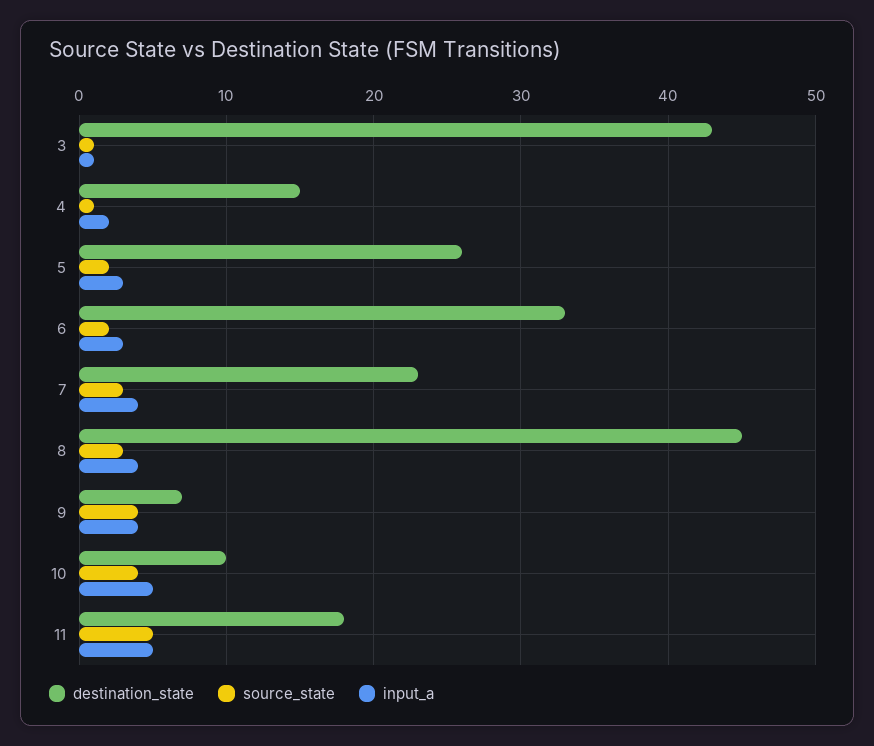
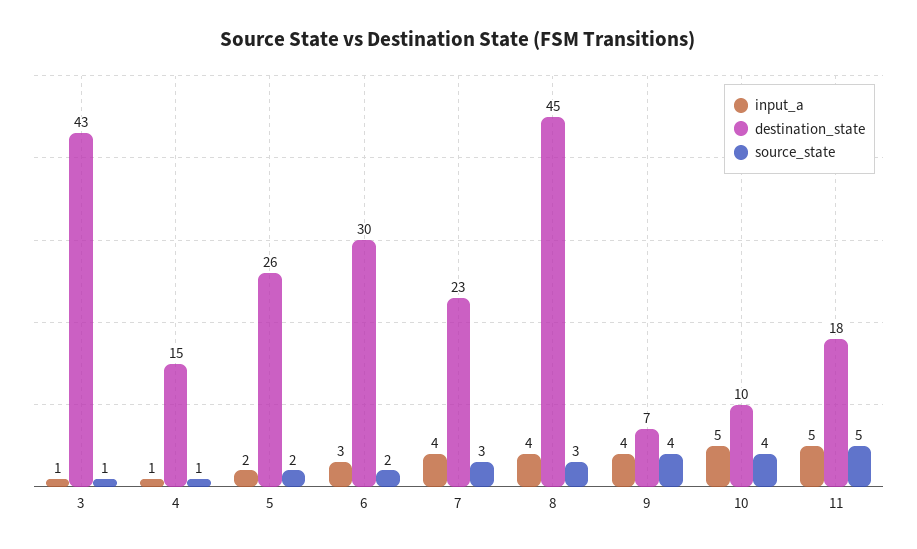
  {
    "destination_state": {
      "3": 43,
      "4": 15,
      "5": 26,
-     "6": 33,
+     "6": 30,
      "7": 23,
      "8": 45,
      "9": 7,
      "10": 10,
      "11": 18
    },
    "source_state": {
      "3": 1,
      "4": 1,
      "5": 2,
      "6": 2,
      "7": 3,
      "8": 3,
      "9": 4,
      "10": 4,
      "11": 5
    },
    "input_a": {
      "3": 1,
-     "4": 2,
+     "4": 1,
-     "5": 3,
+     "5": 2,
      "6": 3,
      "7": 4,
      "8": 4,
      "9": 4,
      "10": 5,
      "11": 5
    }
  }

